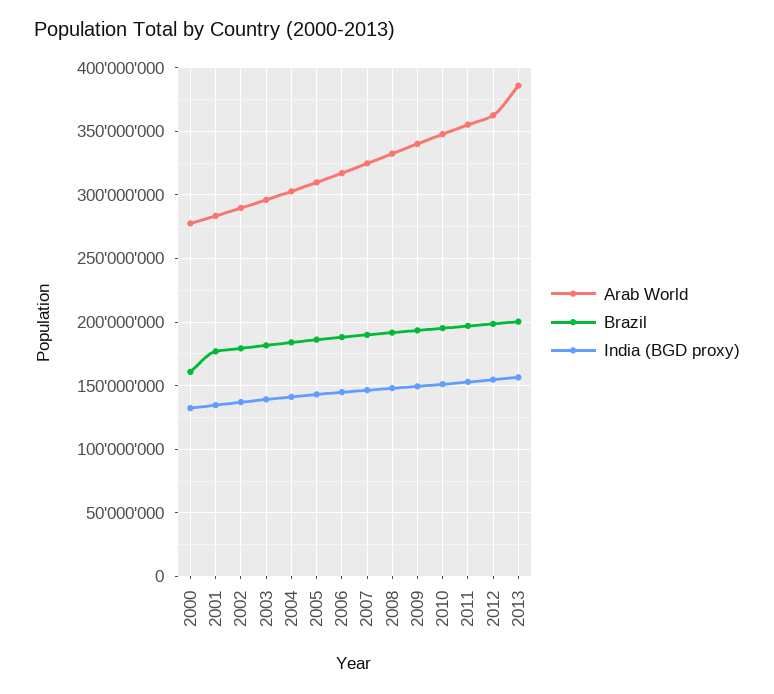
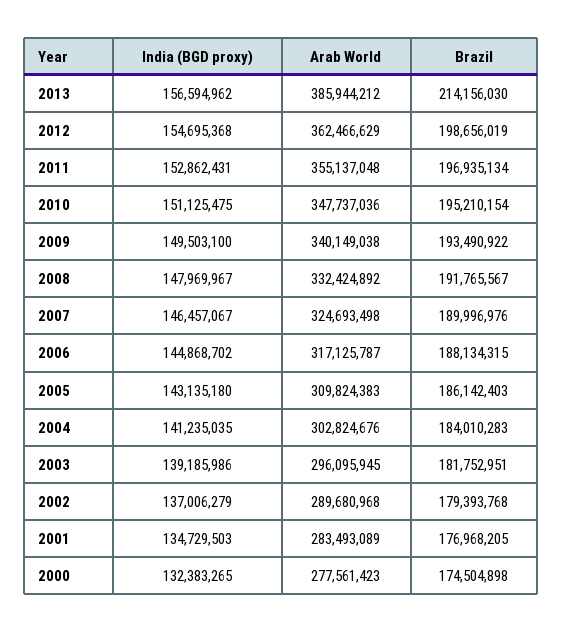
  {
    "Arab World": {
      "2000": 277561423,
      "2001": 283493089,
      "2002": 289680968,
      "2003": 296095945,
      "2004": 302824676,
      "2005": 309824383,
      "2006": 317125787,
      "2007": 324693498,
      "2008": 332424892,
      "2009": 340149038,
      "2010": 347737036,
      "2011": 355137048,
      "2012": 362466629,
      "2013": 385944212
    },
    "Brazil": {
-     "2000": 160000000,
+     "2000": 174504898,
      "2001": 176968205,
      "2002": 179393768,
      "2003": 181752951,
      "2004": 184010283,
      "2005": 186142403,
      "2006": 188134315,
      "2007": 189996976,
      "2008": 191765567,
      "2009": 193490922,
      "2010": 195210154,
      "2011": 196935134,
      "2012": 198656019,
-     "2013": 200000000
+     "2013": 214156030
    },
    "India (BGD proxy)": {
      "2000": 132383265,
      "2001": 134729503,
      "2002": 137006279,
      "2003": 139185986,
      "2004": 141235035,
      "2005": 143135180,
      "2006": 144868702,
      "2007": 146457067,
      "2008": 147969967,
      "2009": 149503100,
      "2010": 151125475,
      "2011": 152862431,
      "2012": 154695368,
      "2013": 156594962
    }
  }

